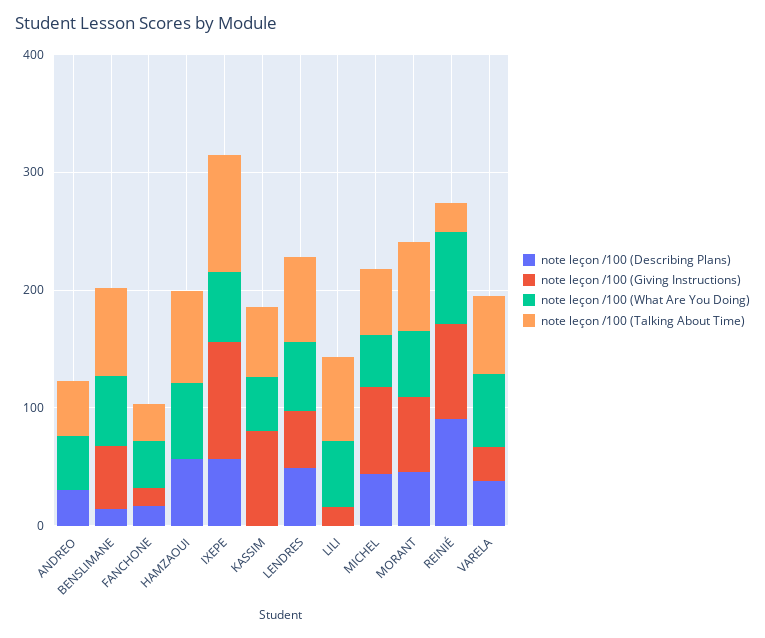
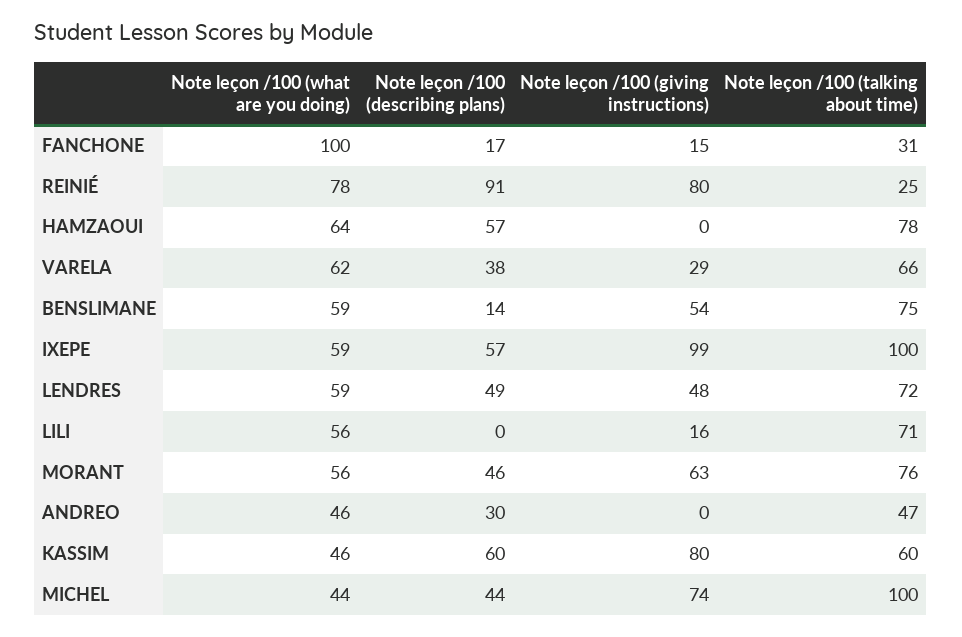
  {
    "note leçon /100 (Describing Plans)": {
      "ANDREO": 30,
      "BENSLIMANE": 14,
      "FANCHONE": 17,
      "HAMZAOUI": 57,
      "IXEPE": 57,
-     "KASSIM": 0,
+     "KASSIM": 60,
      "LENDRES": 49,
      "LILI": 0,
      "MICHEL": 44,
      "MORANT": 46,
      "REINIÉ": 91,
      "VARELA": 38
    },
    "note leçon /100 (Giving Instructions)": {
      "ANDREO": 0,
      "BENSLIMANE": 54,
      "FANCHONE": 15,
      "HAMZAOUI": 0,
      "IXEPE": 99,
      "KASSIM": 80,
      "LENDRES": 48,
      "LILI": 16,
      "MICHEL": 74,
      "MORANT": 63,
      "REINIÉ": 80,
      "VARELA": 29
    },
    "note leçon /100 (What Are You Doing)": {
      "ANDREO": 46,
      "BENSLIMANE": 59,
-     "FANCHONE": 40,
+     "FANCHONE": 100,
      "HAMZAOUI": 64,
      "IXEPE": 59,
      "KASSIM": 46,
      "LENDRES": 59,
      "LILI": 56,
      "MICHEL": 44,
      "MORANT": 56,
      "REINIÉ": 78,
      "VARELA": 62
    },
    "note leçon /100 (Talking About Time)": {
      "ANDREO": 47,
      "BENSLIMANE": 75,
      "FANCHONE": 31,
      "HAMZAOUI": 78,
      "IXEPE": 100,
      "KASSIM": 60,
      "LENDRES": 72,
      "LILI": 71,
-     "MICHEL": 60,
+     "MICHEL": 100,
      "MORANT": 76,
      "REINIÉ": 25,
      "VARELA": 66
    }
  }

